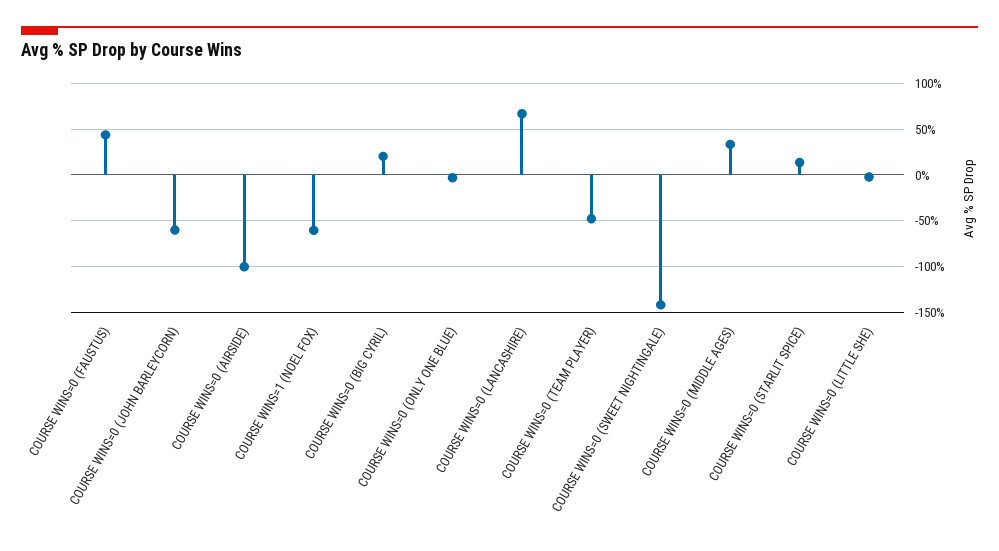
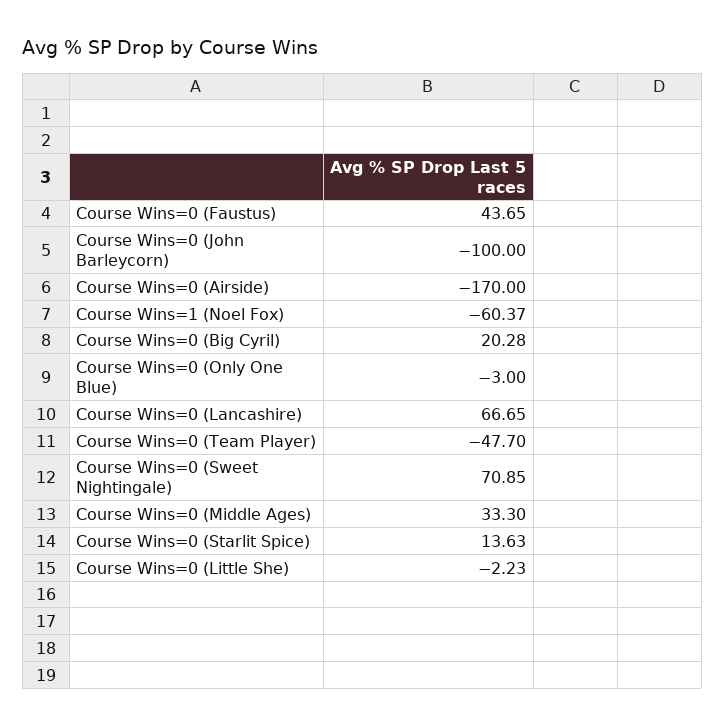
  {
    "COURSE WINS=0 (FAUSTUS)": 43.65,
-   "COURSE WINS=0 (JOHN BARLEYCORN)": -60,
+   "COURSE WINS=0 (JOHN BARLEYCORN)": -100,
-   "COURSE WINS=0 (AIRSIDE)": -100,
+   "COURSE WINS=0 (AIRSIDE)": -170,
    "COURSE WINS=1 (NOEL FOX)": -60.37,
    "COURSE WINS=0 (BIG CYRIL)": 20.28,
    "COURSE WINS=0 (ONLY ONE BLUE)": -3,
    "COURSE WINS=0 (LANCASHIRE)": 66.65,
    "COURSE WINS=0 (TEAM PLAYER)": -47.7,
-   "COURSE WINS=0 (SWEET NIGHTINGALE)": -140,
+   "COURSE WINS=0 (SWEET NIGHTINGALE)": 70.85,
    "COURSE WINS=0 (MIDDLE AGES)": 33.3,
    "COURSE WINS=0 (STARLIT SPICE)": 13.63,
    "COURSE WINS=0 (LITTLE SHE)": -2.23
  }

